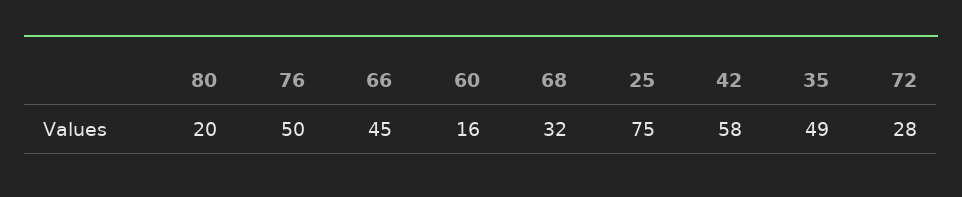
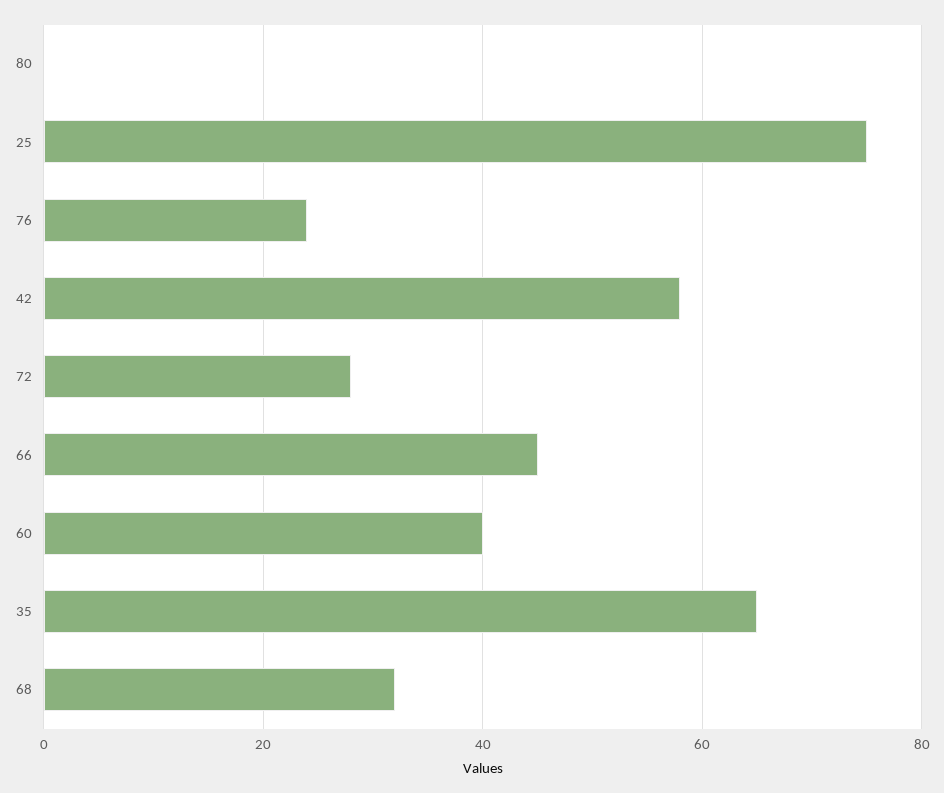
  {
-   "80": 20,
+   "80": 0,
-   "76": 50,
+   "76": 25,
    "66": 45,
-   "60": 16,
+   "60": 40,
    "68": 32,
    "25": 75,
    "42": 58,
-   "35": 49,
+   "35": 65,
    "72": 28
  }

